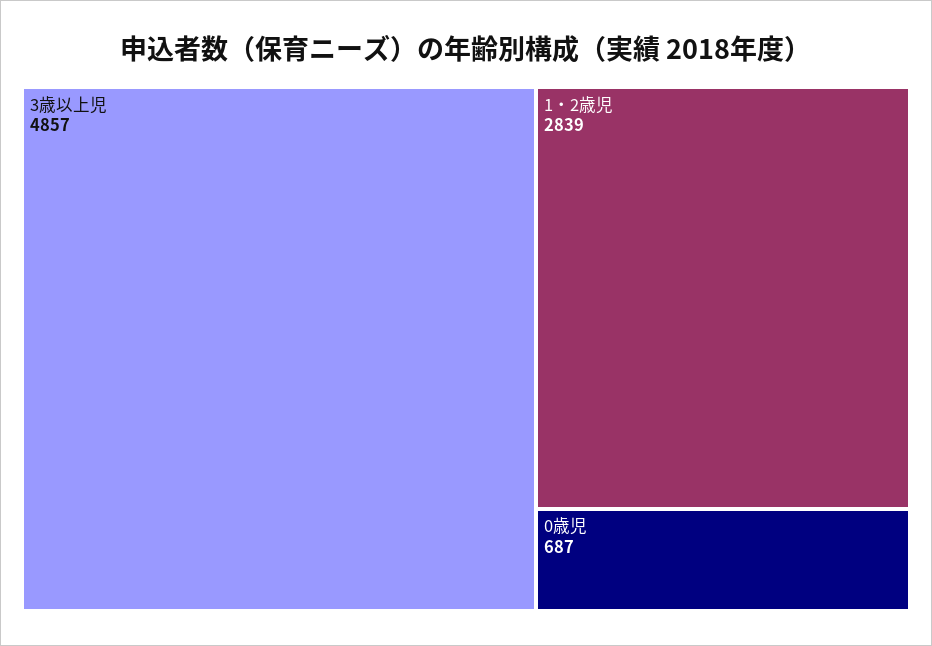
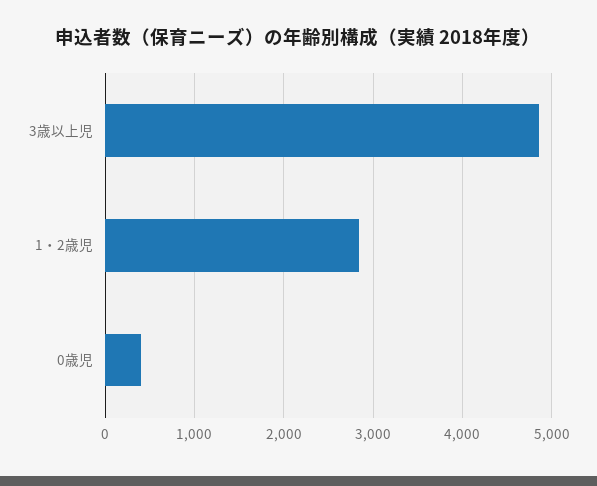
  {
    "3歳以上児": 4857,
    "1・2歳児": 2839,
-   "0歳児": 687
+   "0歳児": 400
  }

